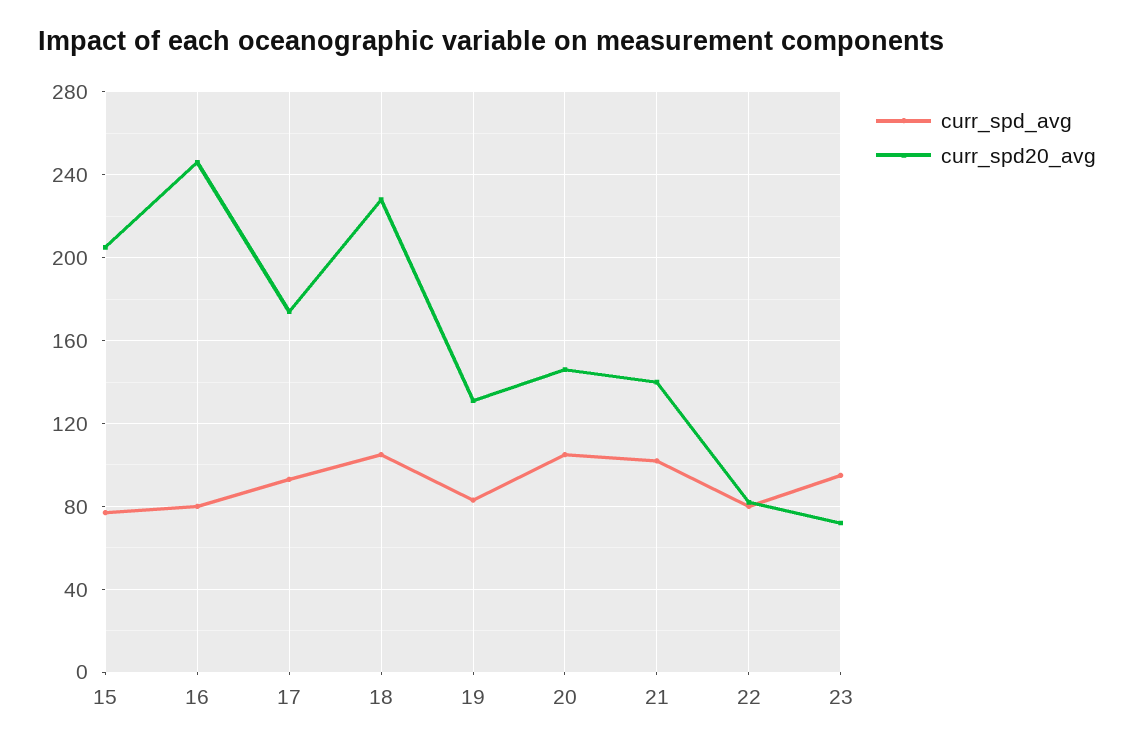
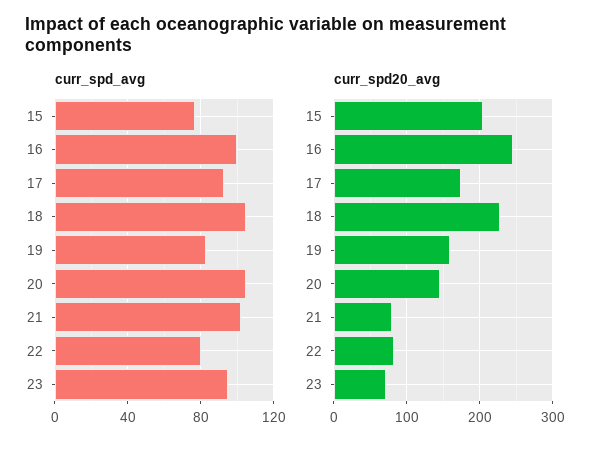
  {
    "curr_spd_avg": {
      "15": 75,
-     "16": 80,
+     "16": 100,
      "17": 95,
      "18": 105,
      "19": 85,
      "20": 105,
      "21": 100,
      "22": 80,
      "23": 95
    },
    "curr_spd20_avg": {
      "15": 205,
      "16": 245,
      "17": 175,
      "18": 230,
-     "19": 130,
+     "19": 160,
      "20": 145,
-     "21": 140,
+     "21": 80,
      "22": 80,
      "23": 70
    }
  }

